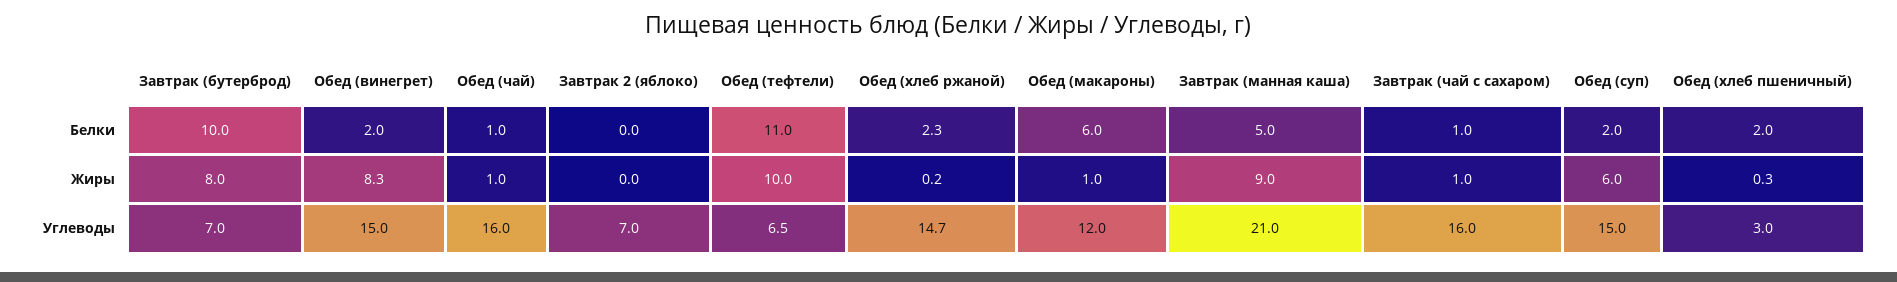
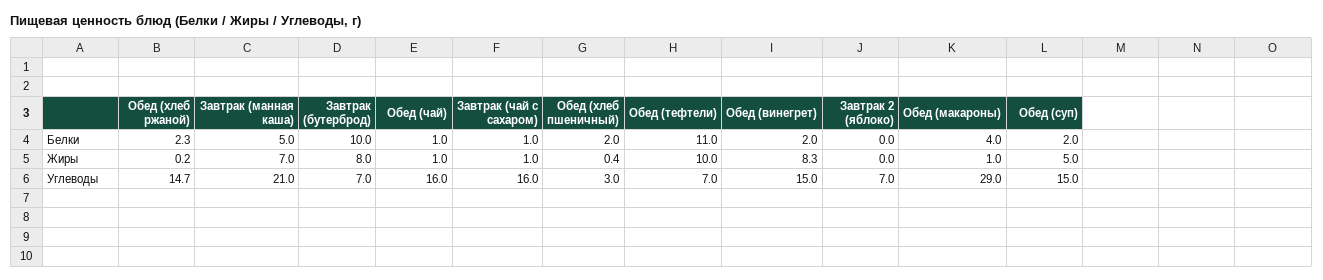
  {
    "Завтрак (бутерброд)": {
      "Белки": 10,
      "Жиры": 8,
      "Углеводы": 7
    },
    "Обед (винегрет)": {
      "Белки": 2,
      "Жиры": 8.3,
      "Углеводы": 15
    },
    "Обед (чай)": {
      "Белки": 1,
      "Жиры": 1,
      "Углеводы": 16
    },
    "Завтрак 2 (яблоко)": {
      "Белки": 0,
      "Жиры": 0,
      "Углеводы": 7
    },
    "Обед (тефтели)": {
      "Белки": 11,
      "Жиры": 10,
-     "Углеводы": 6.5
+     "Углеводы": 7
    },
    "Обед (хлеб ржаной)": {
      "Белки": 2.3,
      "Жиры": 0.2,
      "Углеводы": 14.7
    },
    "Обед (макароны)": {
-     "Белки": 6,
+     "Белки": 4,
      "Жиры": 1,
-     "Углеводы": 12
+     "Углеводы": 29
    },
    "Завтрак (манная каша)": {
      "Белки": 5,
-     "Жиры": 9,
+     "Жиры": 7,
      "Углеводы": 21
    },
    "Завтрак (чай с сахаром)": {
      "Белки": 1,
      "Жиры": 1,
      "Углеводы": 16
    },
    "Обед (суп)": {
      "Белки": 2,
-     "Жиры": 6,
+     "Жиры": 5,
      "Углеводы": 15
    },
    "Обед (хлеб пшеничный)": {
      "Белки": 2,
-     "Жиры": 0.3,
+     "Жиры": 0.4,
      "Углеводы": 3
    }
  }

